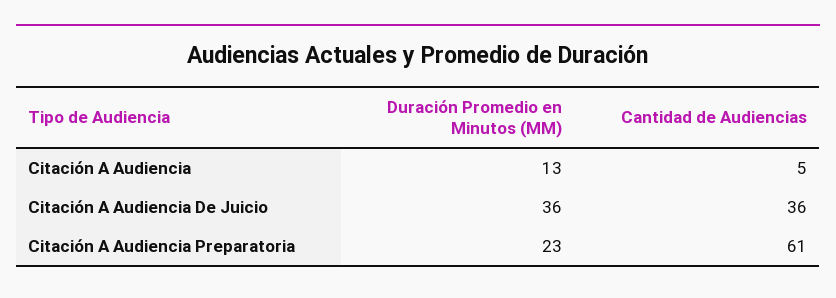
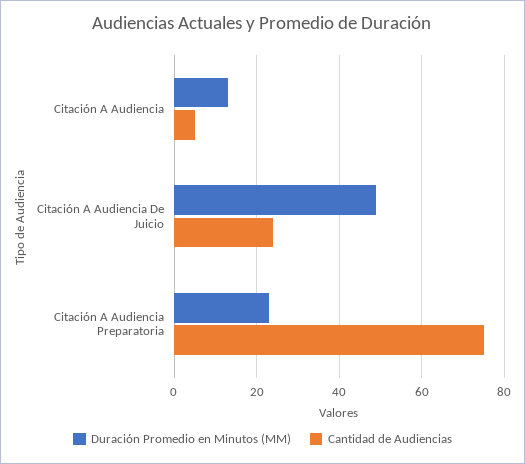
  {
    "Duración Promedio en Minutos (MM)": {
      "Citación A Audiencia": 13,
-     "Citación A Audiencia De Juicio": 36,
+     "Citación A Audiencia De Juicio": 50,
      "Citación A Audiencia Preparatoria": 23
    },
    "Cantidad de Audiencias": {
      "Citación A Audiencia": 5,
-     "Citación A Audiencia De Juicio": 36,
+     "Citación A Audiencia De Juicio": 25,
-     "Citación A Audiencia Preparatoria": 61
+     "Citación A Audiencia Preparatoria": 75
    }
  }

